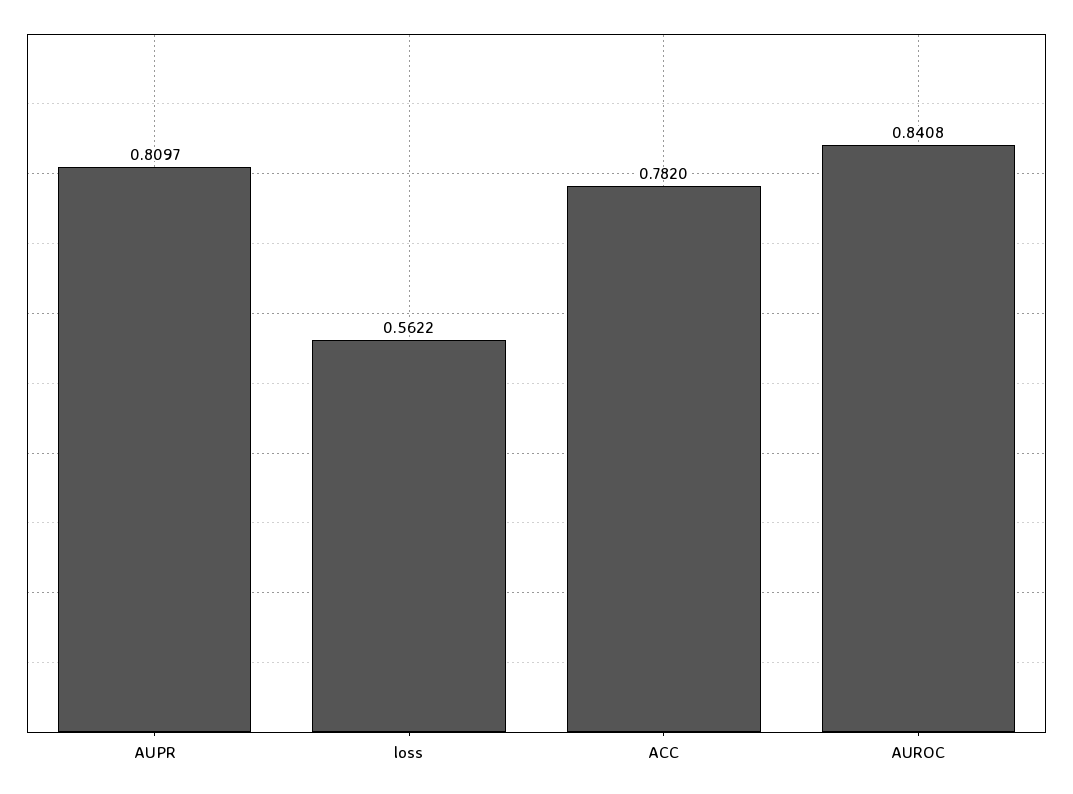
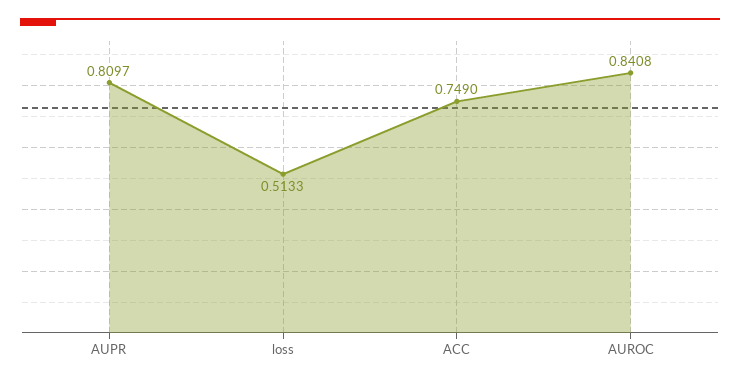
  {
    "AUPR": 0.8097,
-   "loss": 0.5622,
+   "loss": 0.5133,
-   "ACC": 0.782,
+   "ACC": 0.749,
    "AUROC": 0.8408
  }

